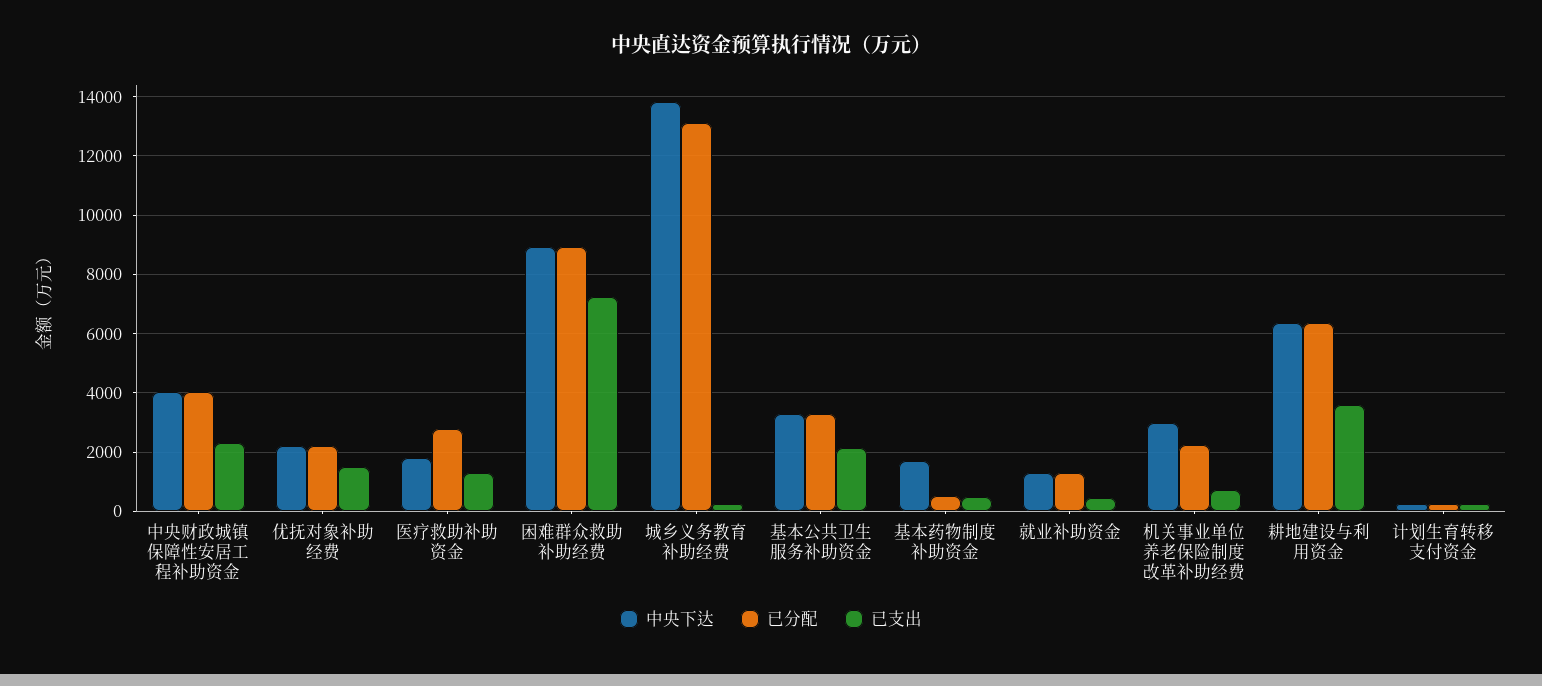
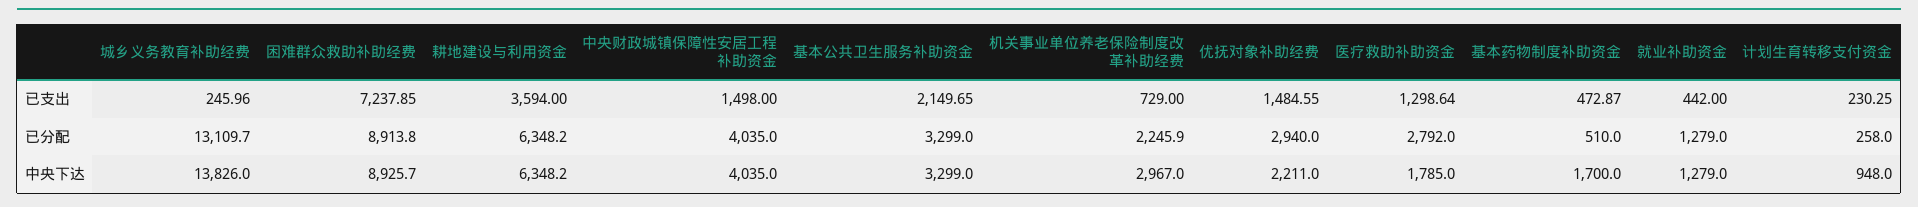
  {
    "中央下达": {
      "中央财政城镇保障性安居工程补助资金": 4035,
      "优抚对象补助经费": 2211,
      "医疗救助补助资金": 1785,
      "困难群众救助补助经费": 8925.7,
      "城乡义务教育补助经费": 13826,
      "基本公共卫生服务补助资金": 3299,
      "基本药物制度补助资金": 1700,
      "就业补助资金": 1279,
      "机关事业单位养老保险制度改革补助经费": 2967,
      "耕地建设与利用资金": 6348.2,
-     "计划生育转移支付资金": 250
+     "计划生育转移支付资金": 948
    },
    "已分配": {
      "中央财政城镇保障性安居工程补助资金": 4035,
-     "优抚对象补助经费": 2250,
+     "优抚对象补助经费": 2940,
      "医疗救助补助资金": 2792,
      "困难群众救助补助经费": 8913.8,
      "城乡义务教育补助经费": 13109.7,
      "基本公共卫生服务补助资金": 3299,
      "基本药物制度补助资金": 510,
      "就业补助资金": 1279,
      "机关事业单位养老保险制度改革补助经费": 2245.9,
      "耕地建设与利用资金": 6348.2,
      "计划生育转移支付资金": 258
    },
    "已支出": {
-     "中央财政城镇保障性安居工程补助资金": 2250,
+     "中央财政城镇保障性安居工程补助资金": 1498,
      "优抚对象补助经费": 1484.55,
      "医疗救助补助资金": 1298.64,
      "困难群众救助补助经费": 7237.85,
      "城乡义务教育补助经费": 245.96,
      "基本公共卫生服务补助资金": 2149.65,
      "基本药物制度补助资金": 472.87,
      "就业补助资金": 442,
      "机关事业单位养老保险制度改革补助经费": 729,
      "耕地建设与利用资金": 3594,
      "计划生育转移支付资金": 230.25
    }
  }

